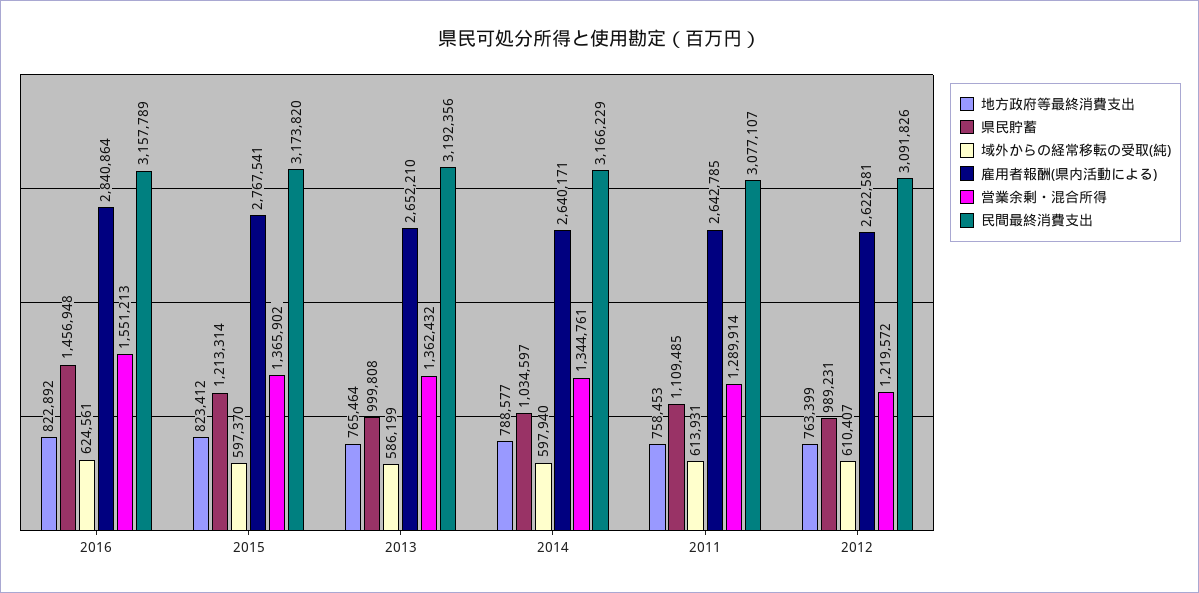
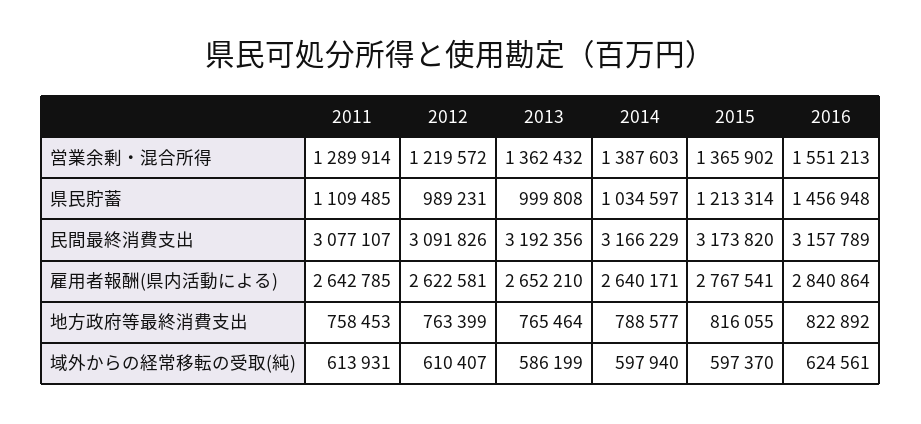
  {
    "地方政府等最終消費支出": {
      "2016": 822892,
-     "2015": 823412,
+     "2015": 816055,
      "2013": 765464,
      "2014": 788577,
      "2011": 758453,
      "2012": 763399
    },
    "県民貯蓄": {
      "2016": 1456948,
      "2015": 1213314,
      "2013": 999808,
      "2014": 1034597,
      "2011": 1109485,
      "2012": 989231
    },
    "域外からの経常移転の受取(純)": {
      "2016": 624561,
      "2015": 597370,
      "2013": 586199,
      "2014": 597940,
      "2011": 613931,
      "2012": 610407
    },
    "雇用者報酬(県内活動による)": {
      "2016": 2840864,
      "2015": 2767541,
      "2013": 2652210,
      "2014": 2640171,
      "2011": 2642785,
      "2012": 2622581
    },
    "営業余剰・混合所得": {
      "2016": 1551213,
      "2015": 1365902,
      "2013": 1362432,
-     "2014": 1344761,
+     "2014": 1387603,
      "2011": 1289914,
      "2012": 1219572
    },
    "民間最終消費支出": {
      "2016": 3157789,
      "2015": 3173820,
      "2013": 3192356,
      "2014": 3166229,
      "2011": 3077107,
      "2012": 3091826
    }
  }

